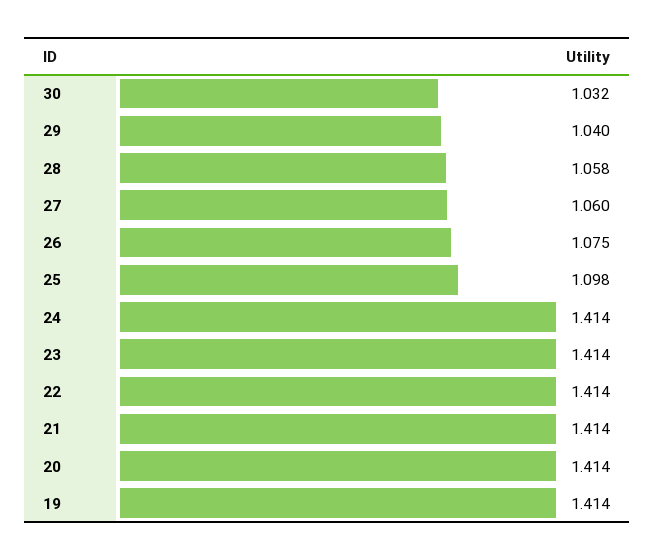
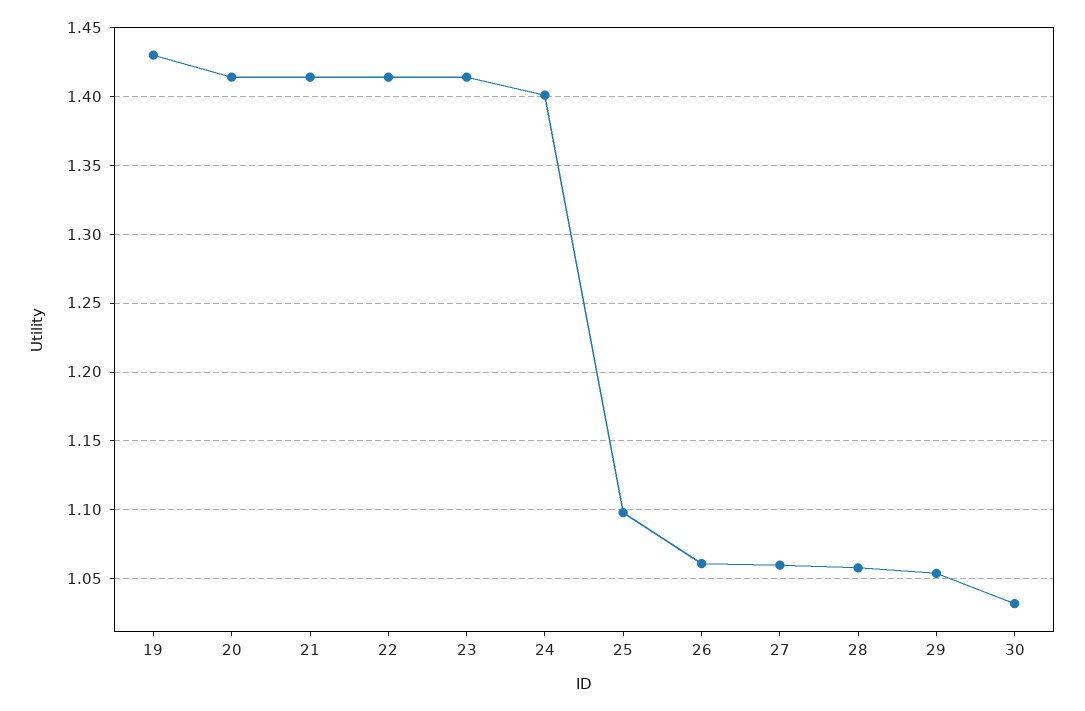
  {
    "30": 1.032,
-   "29": 1.04,
+   "29": 1.055,
    "28": 1.058,
    "27": 1.06,
-   "26": 1.075,
+   "26": 1.06,
    "25": 1.098,
-   "24": 1.414,
+   "24": 1.4,
    "23": 1.414,
    "22": 1.414,
    "21": 1.414,
    "20": 1.414,
-   "19": 1.414
+   "19": 1.43
  }

